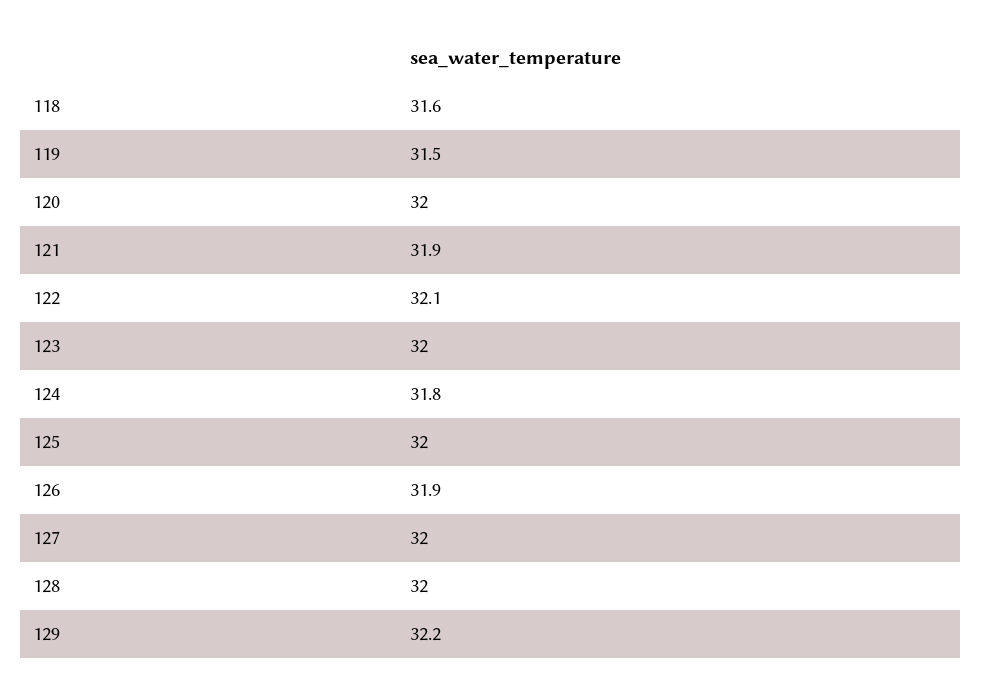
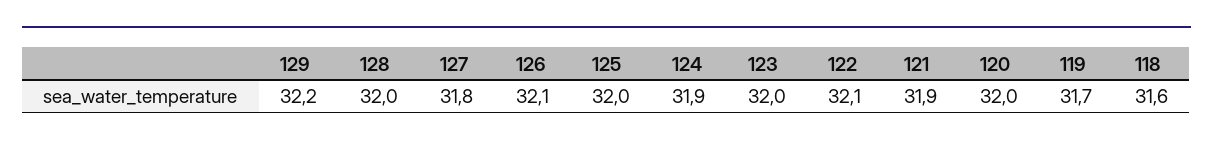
  {
    "118": 31.6,
-   "119": 31.5,
+   "119": 31.7,
    "120": 32,
    "121": 31.9,
    "122": 32.1,
    "123": 32,
-   "124": 31.8,
+   "124": 31.9,
    "125": 32,
-   "126": 31.9,
+   "126": 32.1,
-   "127": 32,
+   "127": 31.8,
    "128": 32,
    "129": 32.2
  }

